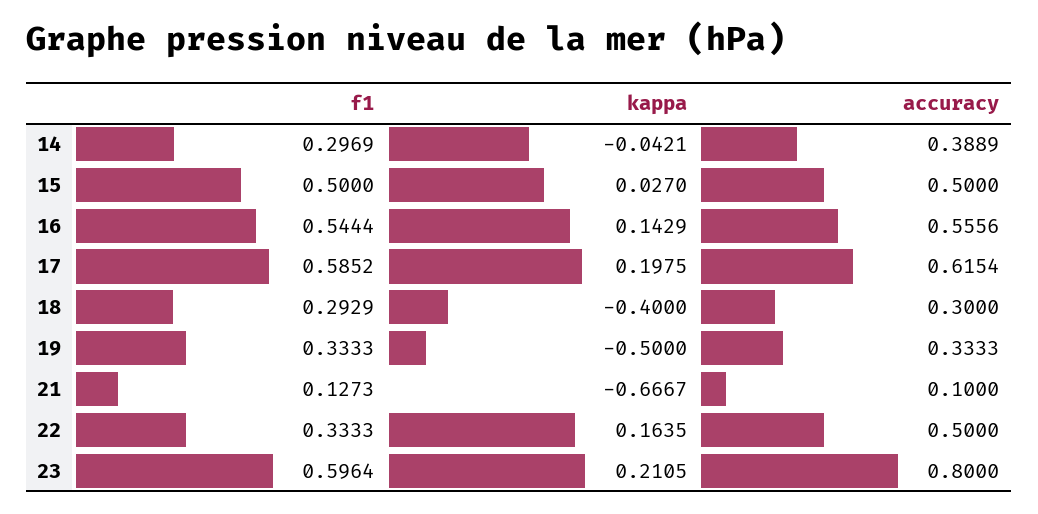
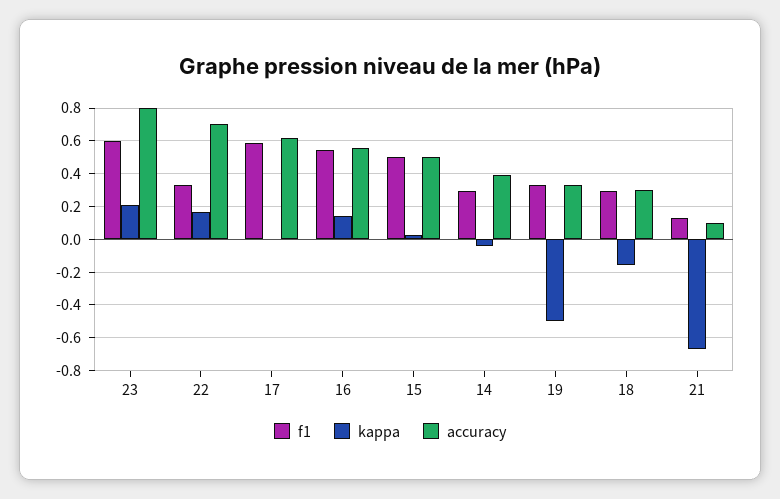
  {
    "f1": {
      "14": 0.2969,
      "15": 0.5,
      "16": 0.5444,
      "17": 0.5852,
      "18": 0.2929,
      "19": 0.3333,
      "21": 0.1273,
      "22": 0.3333,
      "23": 0.5964
    },
    "kappa": {
      "14": -0.0421,
      "15": 0.027,
      "16": 0.1429,
-     "17": 0.1975,
+     "17": 0,
-     "18": -0.4,
+     "18": -0.15,
      "19": -0.5,
      "21": -0.6667,
      "22": 0.1635,
      "23": 0.2105
    },
    "accuracy": {
      "14": 0.3889,
      "15": 0.5,
      "16": 0.5556,
      "17": 0.6154,
      "18": 0.3,
      "19": 0.3333,
      "21": 0.1,
-     "22": 0.5,
+     "22": 0.7,
      "23": 0.8
    }
  }

